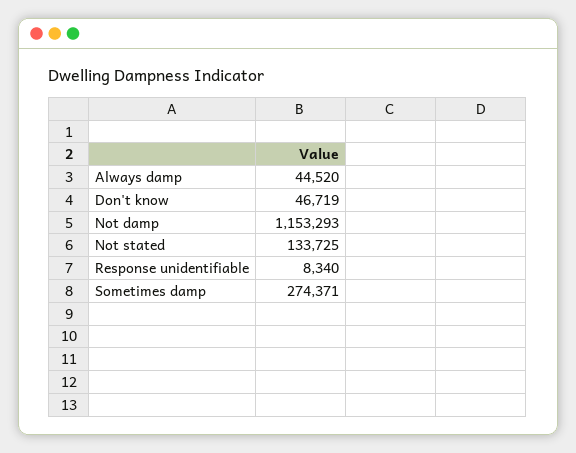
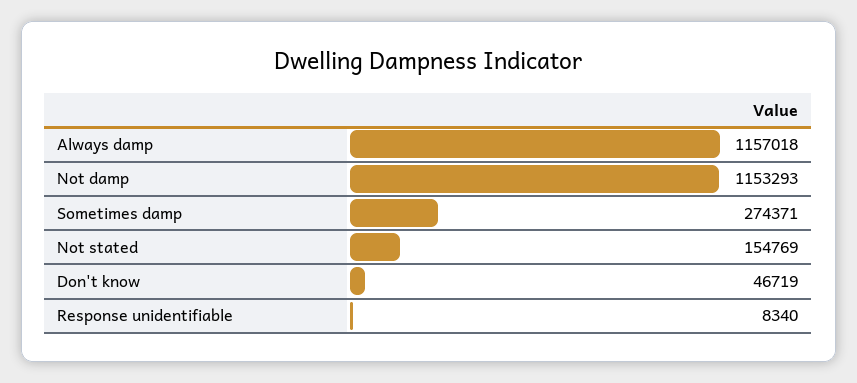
  {
-   "Always damp": 44520,
+   "Always damp": 1157018,
    "Don't know": 46719,
    "Not damp": 1153293,
-   "Not stated": 133725,
+   "Not stated": 154769,
    "Response unidentifiable": 8340,
    "Sometimes damp": 274371
  }

